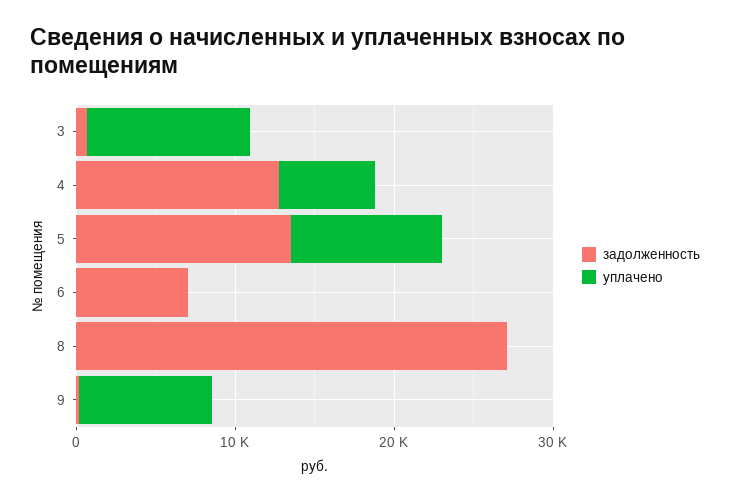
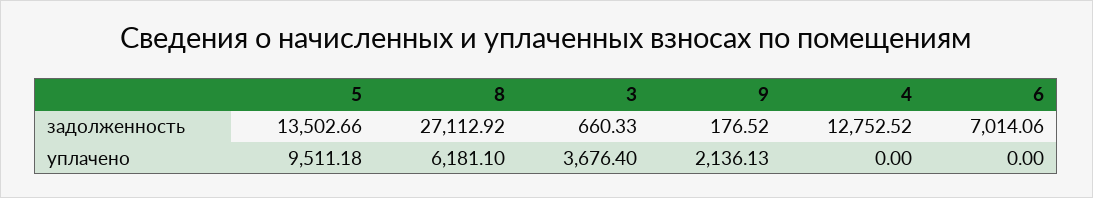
  {
    "задолженность": {
      "3": 660.33,
      "4": 12752.52,
      "5": 13502.66,
      "6": 7014.06,
      "8": 27112.92,
      "9": 176.52
    },
    "уплачено": {
-     "3": 10000,
+     "3": 3676.4,
-     "4": 6000,
+     "4": 0,
      "5": 9511.18,
      "6": 0,
-     "8": 0,
+     "8": 6181.1,
-     "9": 8000
+     "9": 2136.13
    }
  }

